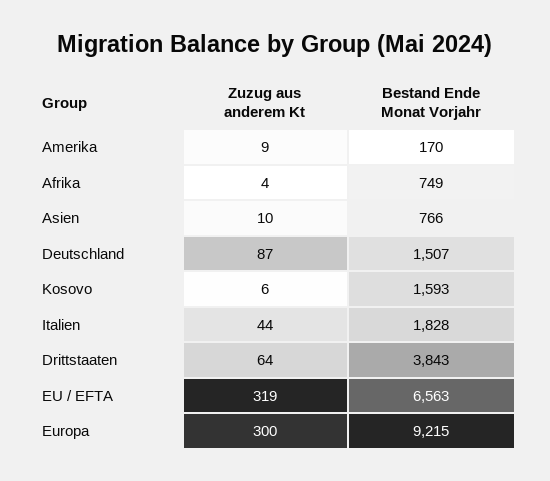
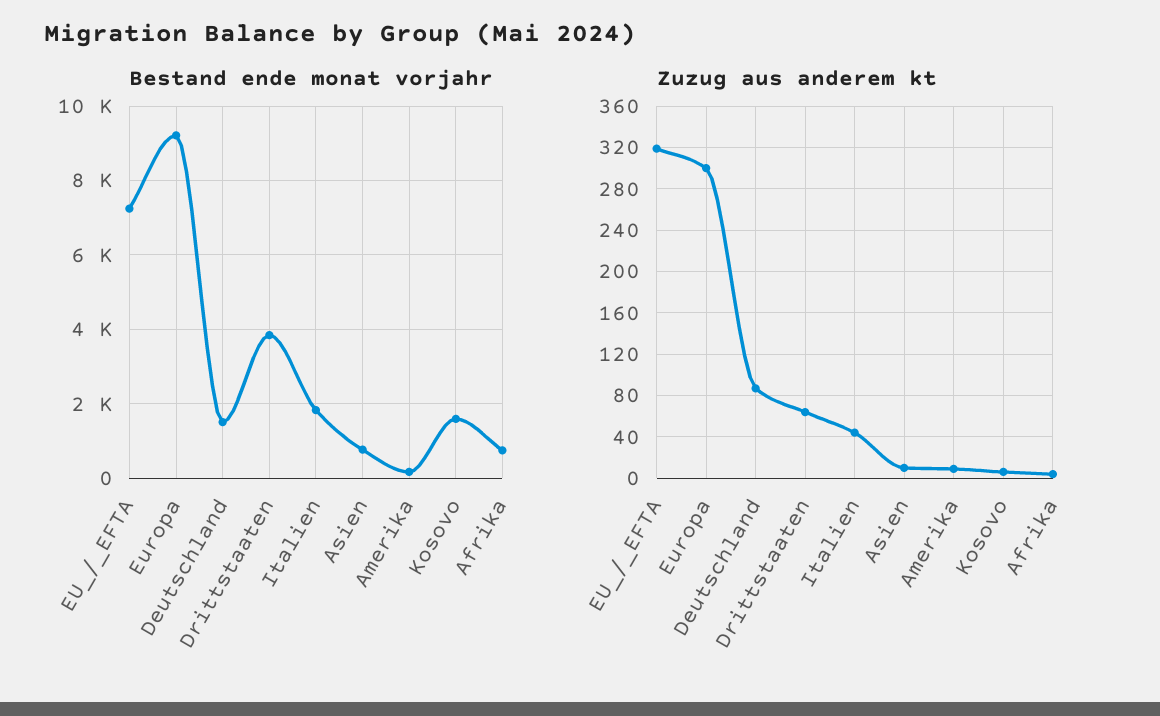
  {
    "Zuzug aus anderem Kt": {
      "Amerika": 9,
      "Afrika": 4,
      "Asien": 10,
      "Deutschland": 87,
      "Kosovo": 6,
      "Italien": 44,
      "Drittstaaten": 64,
      "EU / EFTA": 319,
      "Europa": 300
    },
    "Bestand Ende Monat Vorjahr": {
      "Amerika": 170,
      "Afrika": 749,
      "Asien": 766,
      "Deutschland": 1507,
      "Kosovo": 1593,
      "Italien": 1828,
      "Drittstaaten": 3843,
-     "EU / EFTA": 6563,
+     "EU / EFTA": 7200,
      "Europa": 9215
    }
  }

